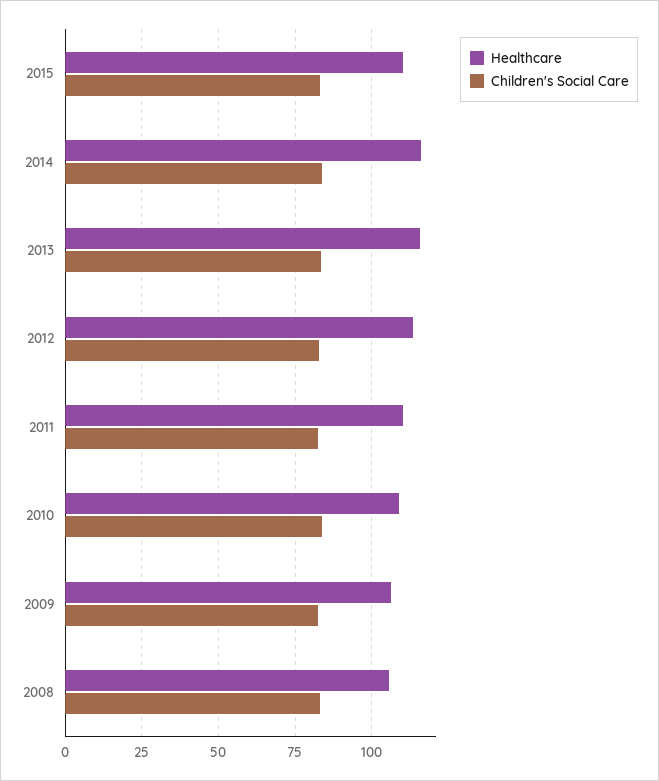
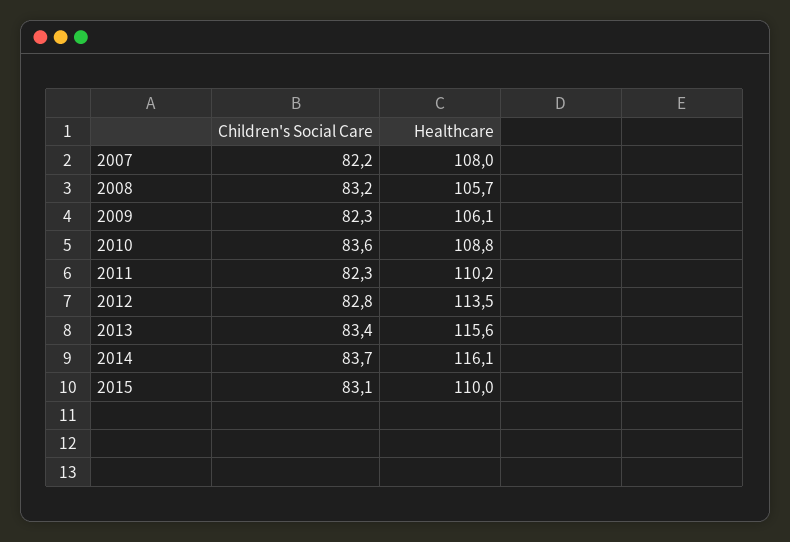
  {
    "Healthcare": {
      "2015": 110,
      "2014": 116.1,
      "2013": 115.6,
      "2012": 113.5,
      "2011": 110.2,
      "2010": 108.8,
      "2009": 106.1,
-     "2008": 105.7
+     "2008": 105.7,
+     "2007": 108
    },
    "Children's Social Care": {
      "2015": 83.1,
      "2014": 83.7,
      "2013": 83.4,
      "2012": 82.8,
      "2011": 82.3,
      "2010": 83.6,
      "2009": 82.3,
-     "2008": 83.2
+     "2008": 83.2,
+     "2007": 82.2
    }
  }

